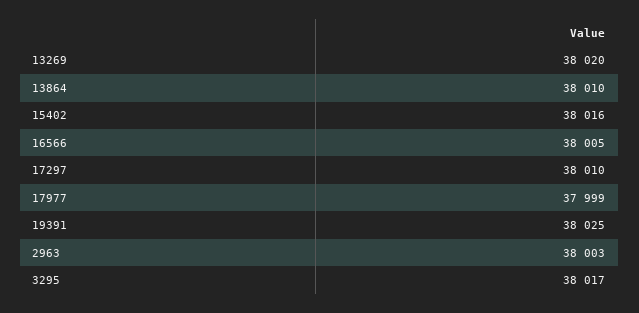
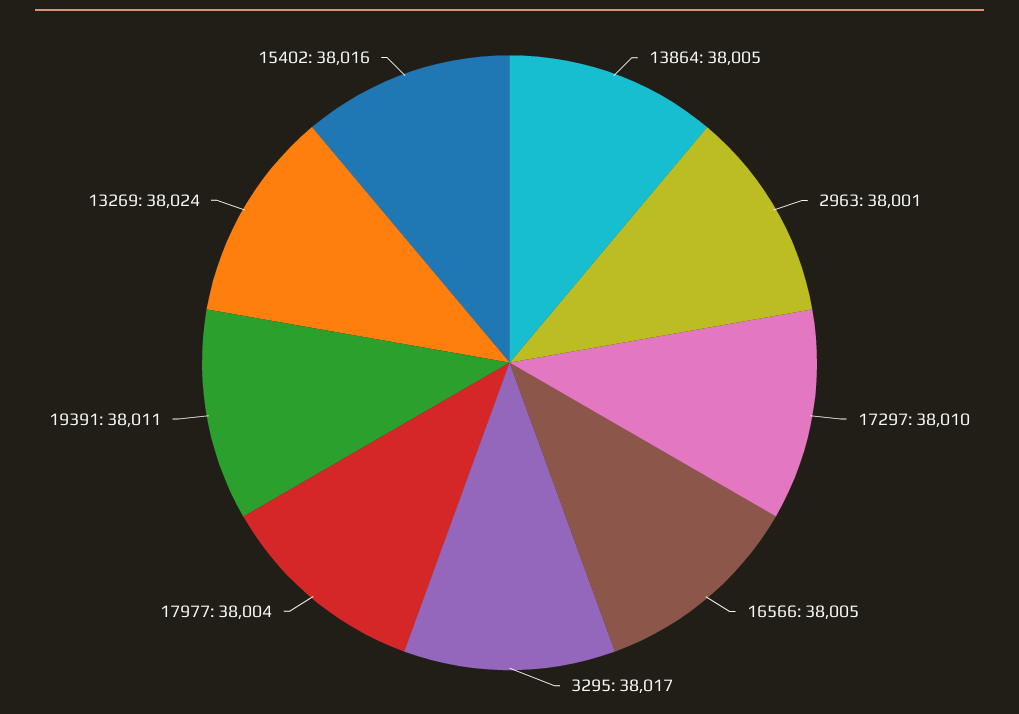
  {
-   "13269": 38020,
+   "13269": 38024,
-   "13864": 38010,
+   "13864": 38005,
    "15402": 38016,
    "16566": 38005,
    "17297": 38010,
-   "17977": 37999,
+   "17977": 38004,
-   "19391": 38025,
+   "19391": 38011,
-   "2963": 38003,
+   "2963": 38001,
    "3295": 38017
  }

